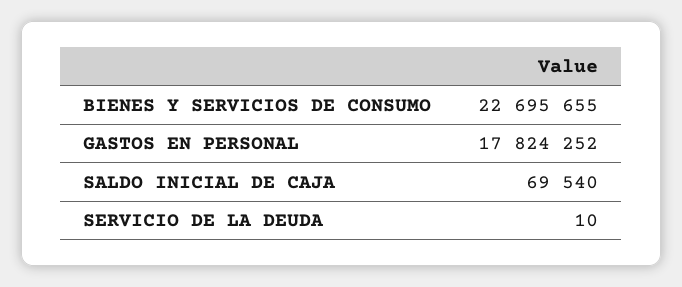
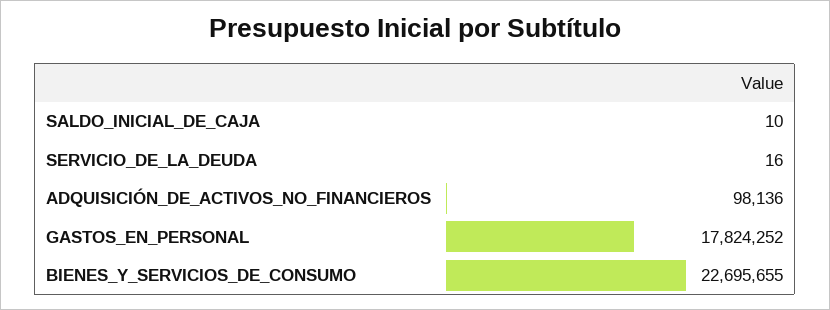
  {
    "BIENES Y SERVICIOS DE CONSUMO": 22695655,
    "GASTOS EN PERSONAL": 17824252,
-   "SALDO INICIAL DE CAJA": 69540,
+   "SALDO INICIAL DE CAJA": 10,
-   "SERVICIO DE LA DEUDA": 10
+   "SERVICIO DE LA DEUDA": 16,
+   "ADQUISICIÓN_DE_ACTIVOS_NO_FINANCIEROS": 98136
  }

